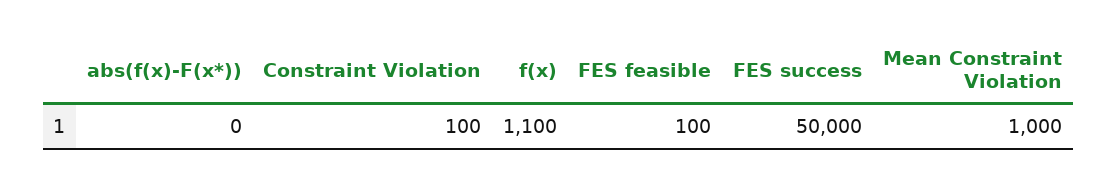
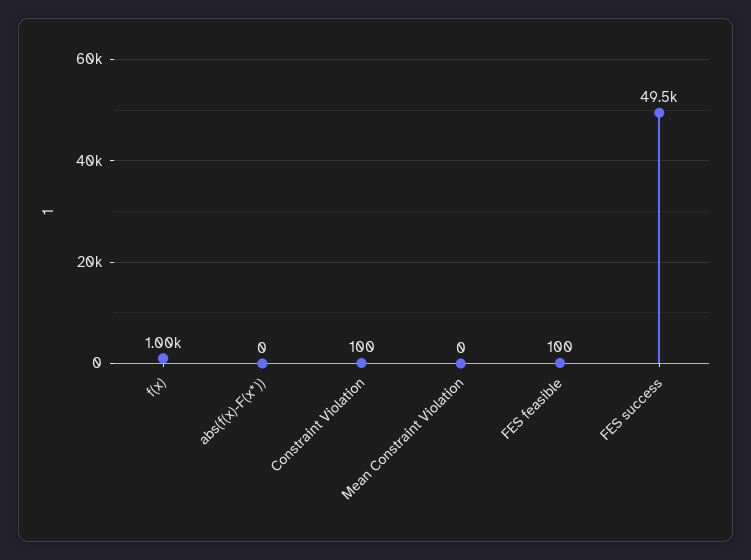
  {
    "abs(f(x)-F(x*))": 0,
    "Constraint Violation": 100,
-   "f(x)": 1100,
+   "f(x)": 1000,
    "FES feasible": 100,
-   "FES success": 50000,
+   "FES success": 49500,
-   "Mean Constraint Violation": 1000
+   "Mean Constraint Violation": 0
  }

